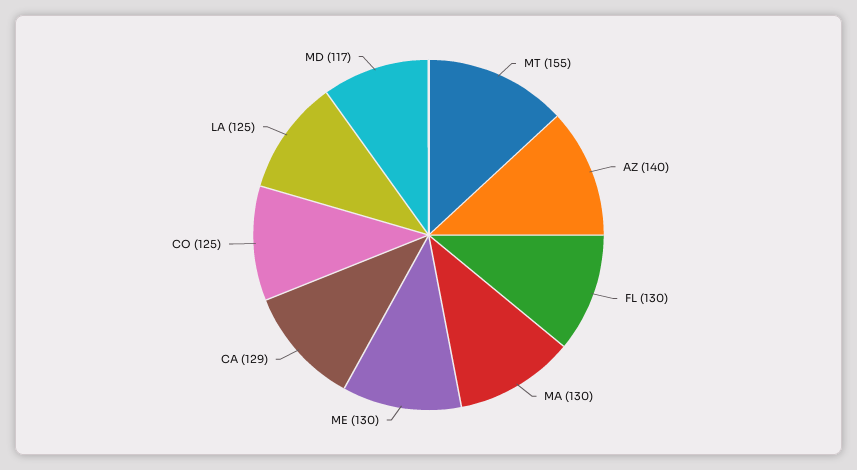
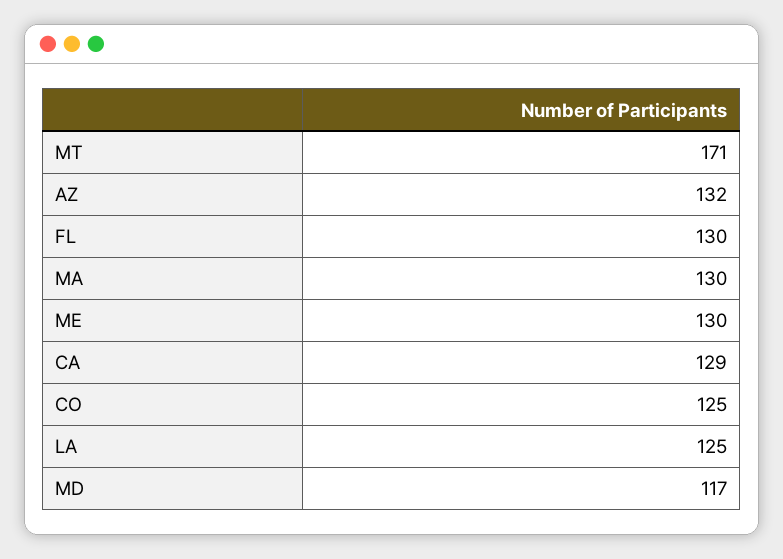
  {
-   "MT": 155,
+   "MT": 171,
-   "AZ": 140,
+   "AZ": 132,
    "FL": 130,
    "MA": 130,
    "ME": 130,
    "CA": 129,
    "CO": 125,
    "LA": 125,
    "MD": 117
  }

